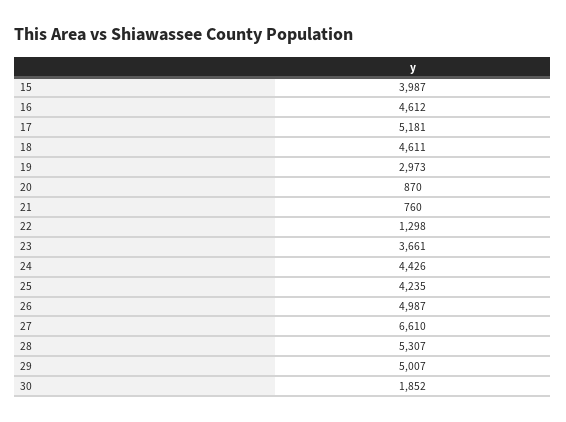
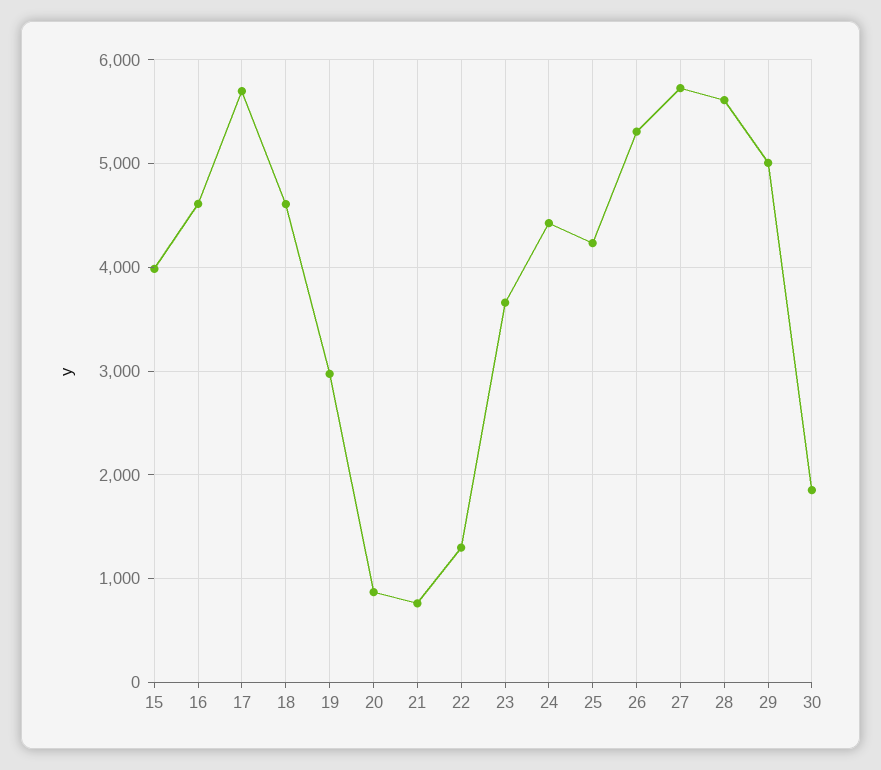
  {
    "15": 3987,
    "16": 4612,
-   "17": 5181,
+   "17": 5700,
    "18": 4611,
    "19": 2973,
    "20": 870,
    "21": 760,
    "22": 1298,
    "23": 3661,
    "24": 4426,
    "25": 4235,
-   "26": 4987,
+   "26": 5300,
-   "27": 6610,
+   "27": 5700,
-   "28": 5307,
+   "28": 5600,
    "29": 5007,
    "30": 1852
  }

